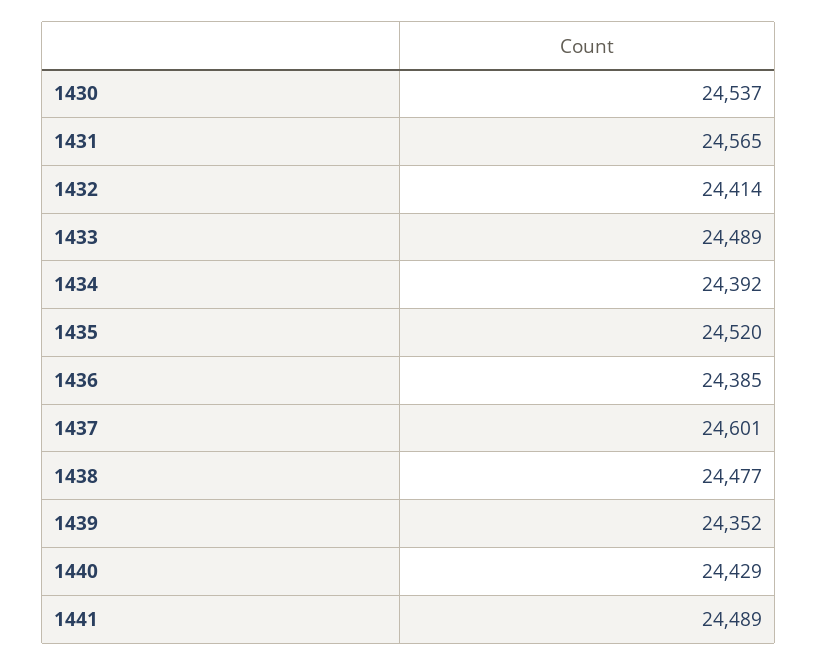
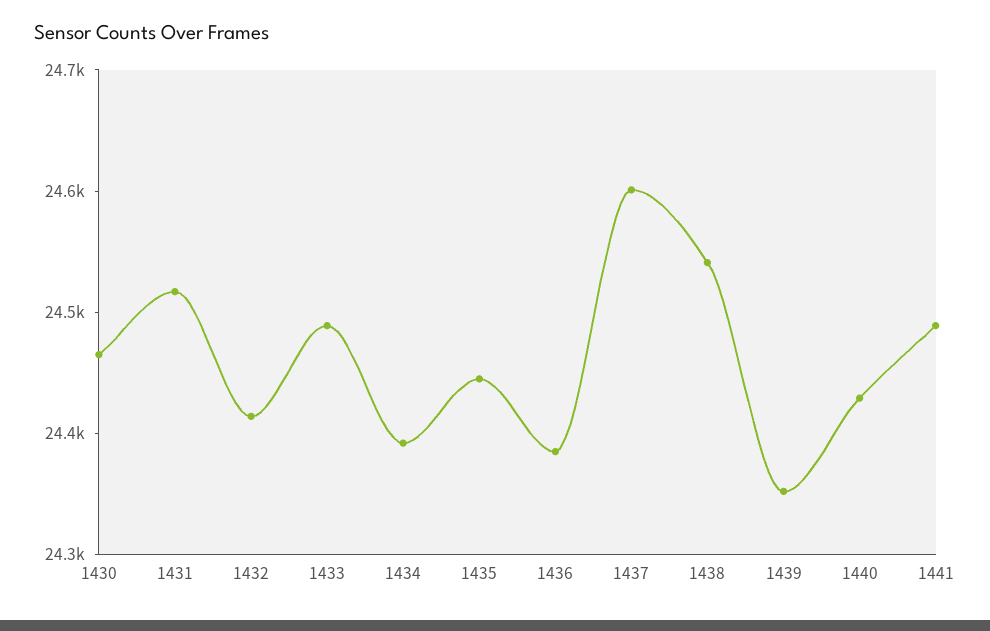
  {
-   "1430": 24537,
+   "1430": 24460,
-   "1431": 24565,
+   "1431": 24520,
    "1432": 24414,
    "1433": 24489,
    "1434": 24392,
-   "1435": 24520,
+   "1435": 24440,
    "1436": 24385,
    "1437": 24601,
-   "1438": 24477,
+   "1438": 24540,
    "1439": 24352,
    "1440": 24429,
    "1441": 24489
  }

